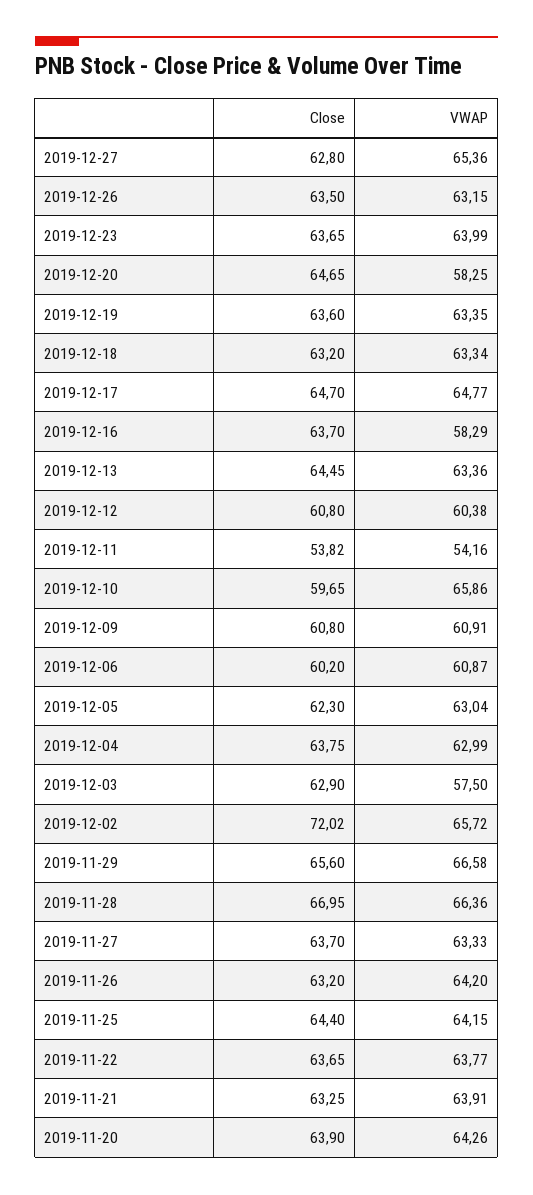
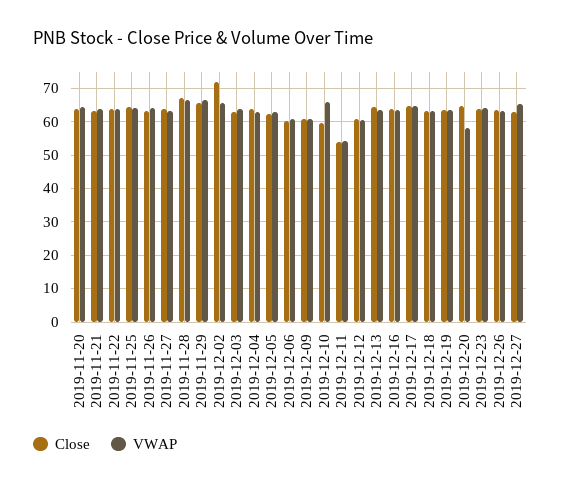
  {
    "Close": {
      "2019-12-27": 62.8,
      "2019-12-26": 63.5,
      "2019-12-23": 63.65,
      "2019-12-20": 64.65,
      "2019-12-19": 63.6,
      "2019-12-18": 63.2,
      "2019-12-17": 64.7,
      "2019-12-16": 63.7,
      "2019-12-13": 64.45,
      "2019-12-12": 60.8,
      "2019-12-11": 53.82,
      "2019-12-10": 59.65,
      "2019-12-09": 60.8,
      "2019-12-06": 60.2,
      "2019-12-05": 62.3,
      "2019-12-04": 63.75,
      "2019-12-03": 62.9,
      "2019-12-02": 72.02,
      "2019-11-29": 65.6,
      "2019-11-28": 66.95,
      "2019-11-27": 63.7,
      "2019-11-26": 63.2,
      "2019-11-25": 64.4,
      "2019-11-22": 63.65,
      "2019-11-21": 63.25,
      "2019-11-20": 63.9
    },
    "VWAP": {
      "2019-12-27": 65.36,
      "2019-12-26": 63.15,
      "2019-12-23": 63.99,
      "2019-12-20": 58.25,
      "2019-12-19": 63.35,
      "2019-12-18": 63.34,
      "2019-12-17": 64.77,
-     "2019-12-16": 58.29,
+     "2019-12-16": 64,
      "2019-12-13": 63.36,
      "2019-12-12": 60.38,
      "2019-12-11": 54.16,
      "2019-12-10": 65.86,
      "2019-12-09": 60.91,
      "2019-12-06": 60.87,
      "2019-12-05": 63.04,
      "2019-12-04": 62.99,
-     "2019-12-03": 57.5,
+     "2019-12-03": 64,
      "2019-12-02": 65.72,
      "2019-11-29": 66.58,
      "2019-11-28": 66.36,
      "2019-11-27": 63.33,
      "2019-11-26": 64.2,
      "2019-11-25": 64.15,
      "2019-11-22": 63.77,
      "2019-11-21": 63.91,
      "2019-11-20": 64.26
    }
  }

